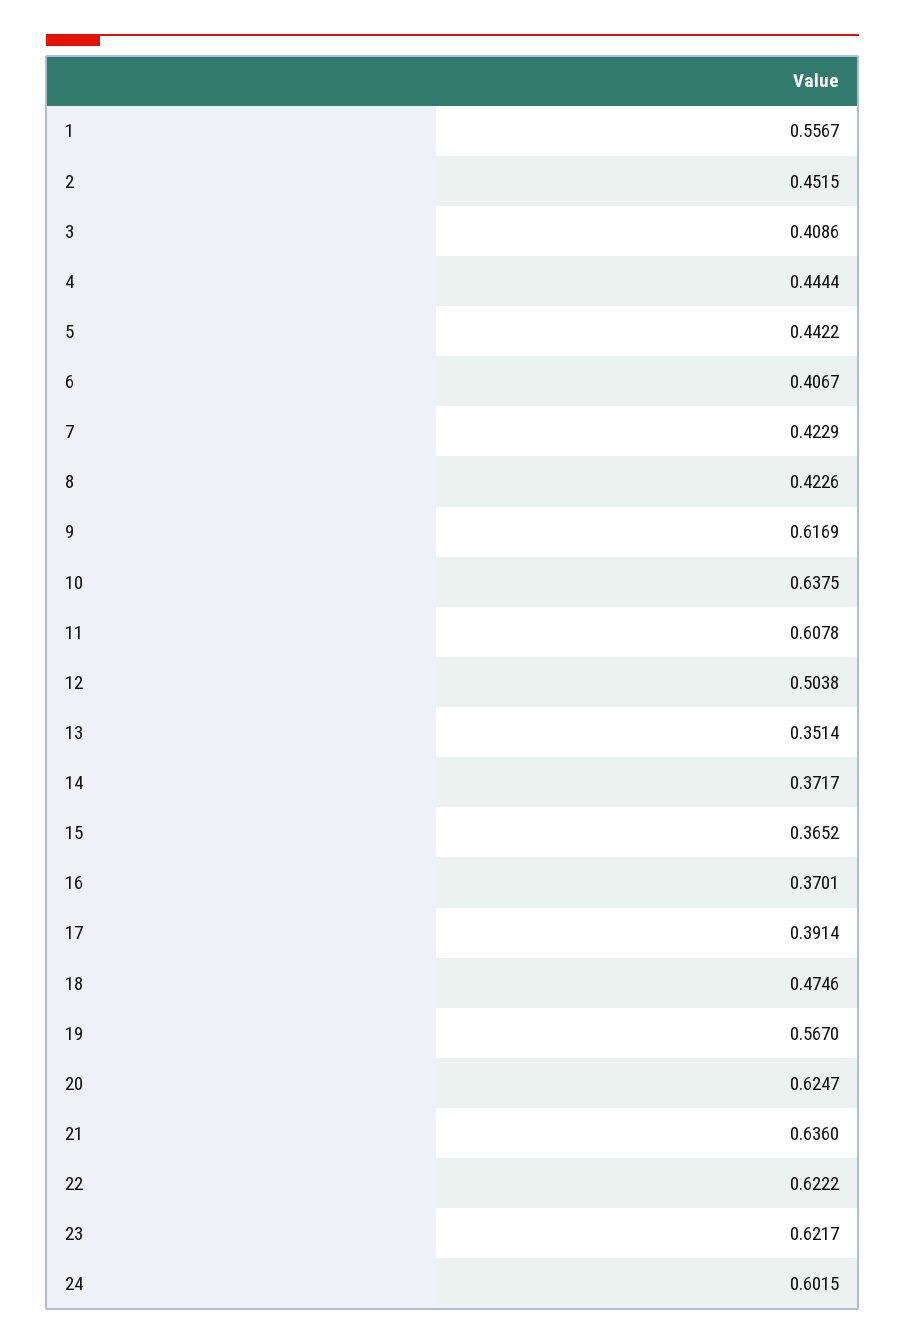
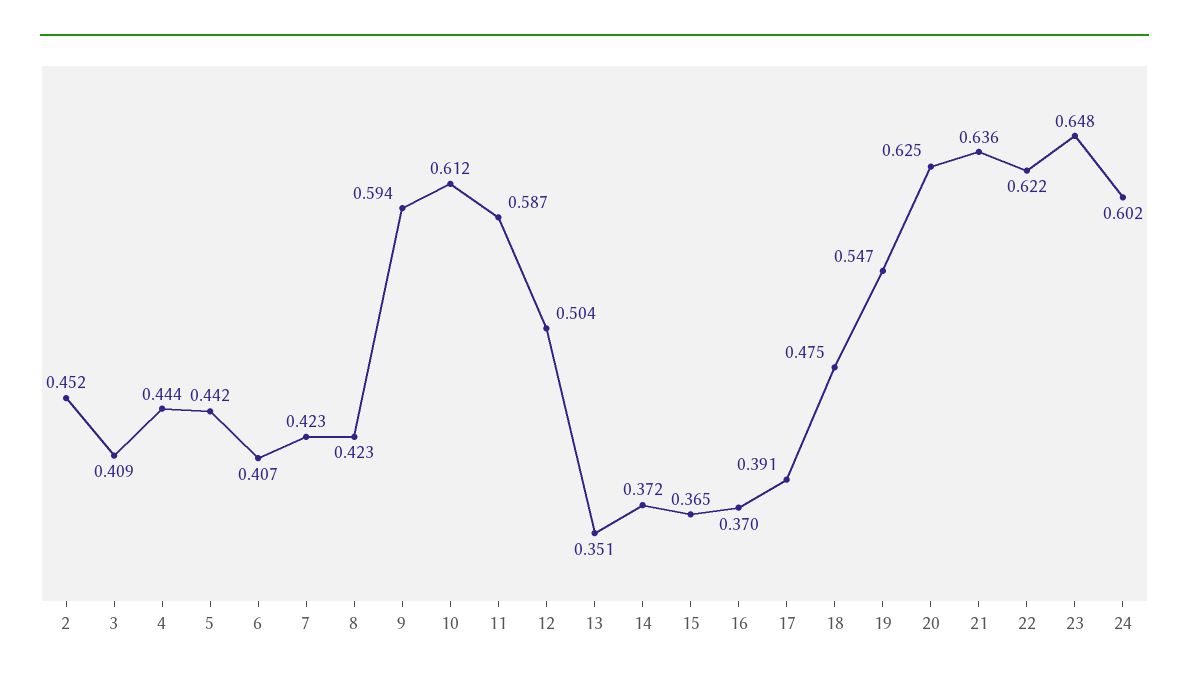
  {
-   "1": 0.5567,
    "2": 0.4515,
    "3": 0.4086,
    "4": 0.4444,
    "5": 0.4422,
    "6": 0.4067,
    "7": 0.4229,
    "8": 0.4226,
-   "9": 0.6169,
+   "9": 0.594,
-   "10": 0.6375,
+   "10": 0.612,
-   "11": 0.6078,
+   "11": 0.587,
    "12": 0.5038,
    "13": 0.3514,
    "14": 0.3717,
    "15": 0.3652,
    "16": 0.3701,
    "17": 0.3914,
    "18": 0.4746,
-   "19": 0.567,
+   "19": 0.547,
    "20": 0.6247,
    "21": 0.636,
    "22": 0.6222,
-   "23": 0.6217,
+   "23": 0.648,
    "24": 0.6015
  }

